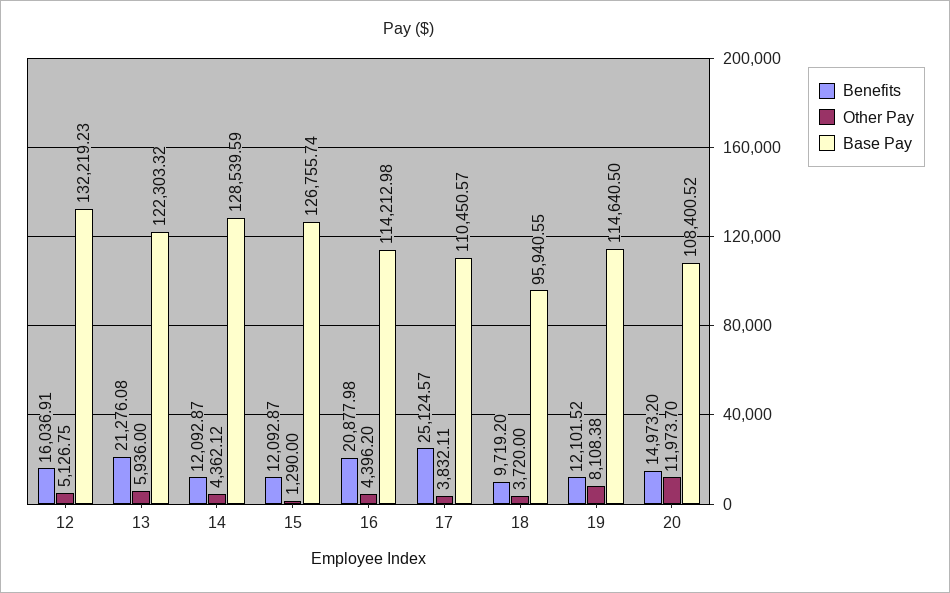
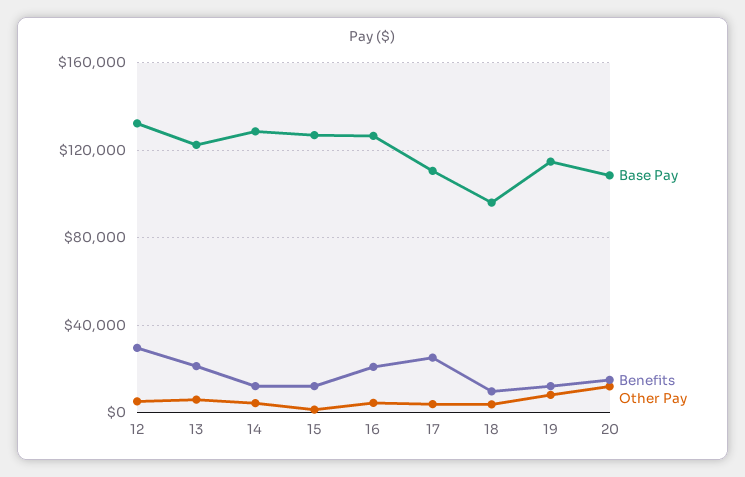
  {
    "Benefits": {
-     "12": 16036.91,
+     "12": 30000,
      "13": 21276.08,
      "14": 12092.87,
      "15": 12092.87,
      "16": 20877.98,
      "17": 25124.57,
      "18": 9719.2,
      "19": 12101.52,
      "20": 14973.2
    },
    "Other Pay": {
      "12": 5126.75,
      "13": 5936,
      "14": 4362.12,
      "15": 1290,
      "16": 4396.2,
      "17": 3832.11,
      "18": 3720,
      "19": 8108.38,
      "20": 11973.7
    },
    "Base Pay": {
      "12": 132219.23,
      "13": 122303.32,
      "14": 128539.59,
      "15": 126755.74,
-     "16": 114212.98,
+     "16": 125000,
      "17": 110450.57,
      "18": 95940.55,
      "19": 114640.5,
      "20": 108400.52
    }
  }

